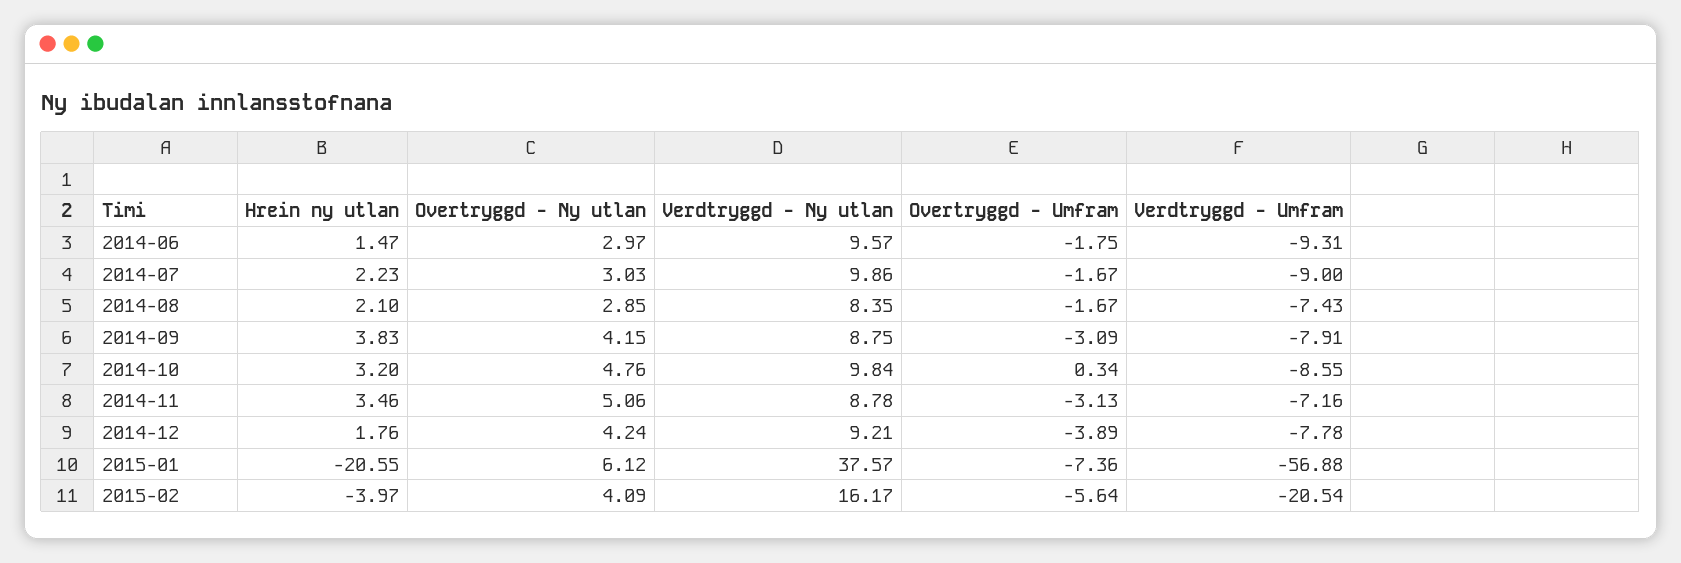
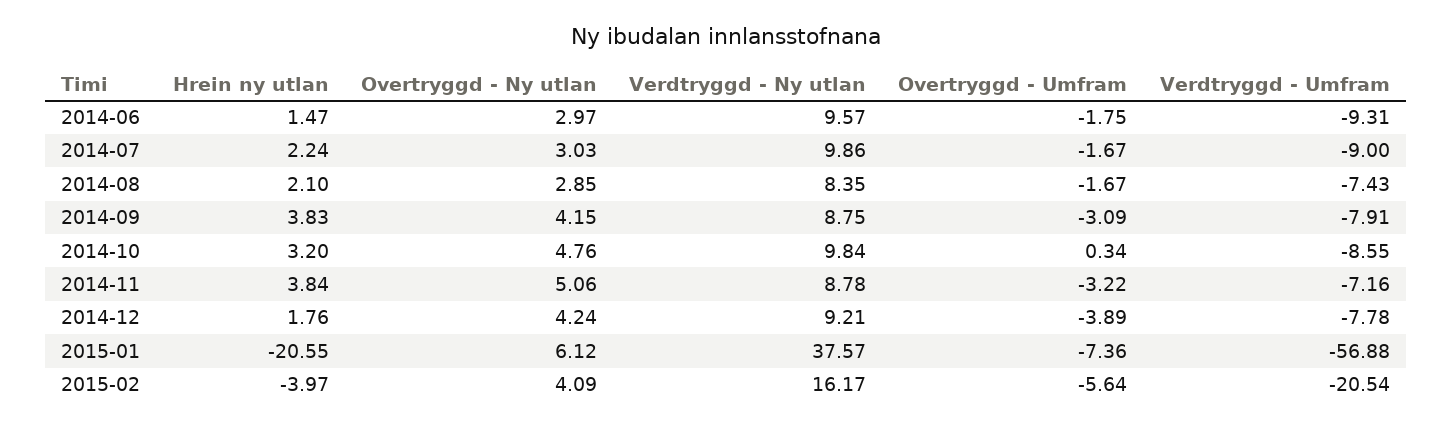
  {
    "Hrein ny utlan": {
      "2014-06": 1.47,
-     "2014-07": 2.23,
+     "2014-07": 2.24,
      "2014-08": 2.1,
      "2014-09": 3.83,
      "2014-10": 3.2,
-     "2014-11": 3.46,
+     "2014-11": 3.84,
      "2014-12": 1.76,
      "2015-01": -20.55,
      "2015-02": -3.97
    },
    "Overtryggd - Ny utlan": {
      "2014-06": 2.97,
      "2014-07": 3.03,
      "2014-08": 2.85,
      "2014-09": 4.15,
      "2014-10": 4.76,
      "2014-11": 5.06,
      "2014-12": 4.24,
      "2015-01": 6.12,
      "2015-02": 4.09
    },
    "Verdtryggd - Ny utlan": {
      "2014-06": 9.57,
      "2014-07": 9.86,
      "2014-08": 8.35,
      "2014-09": 8.75,
      "2014-10": 9.84,
      "2014-11": 8.78,
      "2014-12": 9.21,
      "2015-01": 37.57,
      "2015-02": 16.17
    },
    "Overtryggd - Umfram": {
      "2014-06": -1.75,
      "2014-07": -1.67,
      "2014-08": -1.67,
      "2014-09": -3.09,
      "2014-10": 0.34,
-     "2014-11": -3.13,
+     "2014-11": -3.22,
      "2014-12": -3.89,
      "2015-01": -7.36,
      "2015-02": -5.64
    },
    "Verdtryggd - Umfram": {
      "2014-06": -9.31,
      "2014-07": -9,
      "2014-08": -7.43,
      "2014-09": -7.91,
      "2014-10": -8.55,
      "2014-11": -7.16,
      "2014-12": -7.78,
      "2015-01": -56.88,
      "2015-02": -20.54
    }
  }

